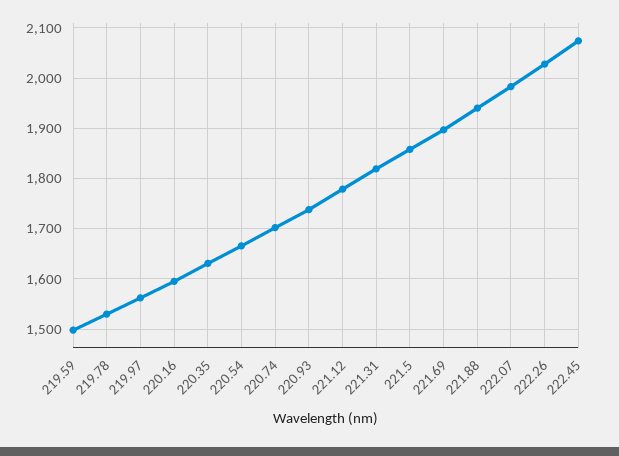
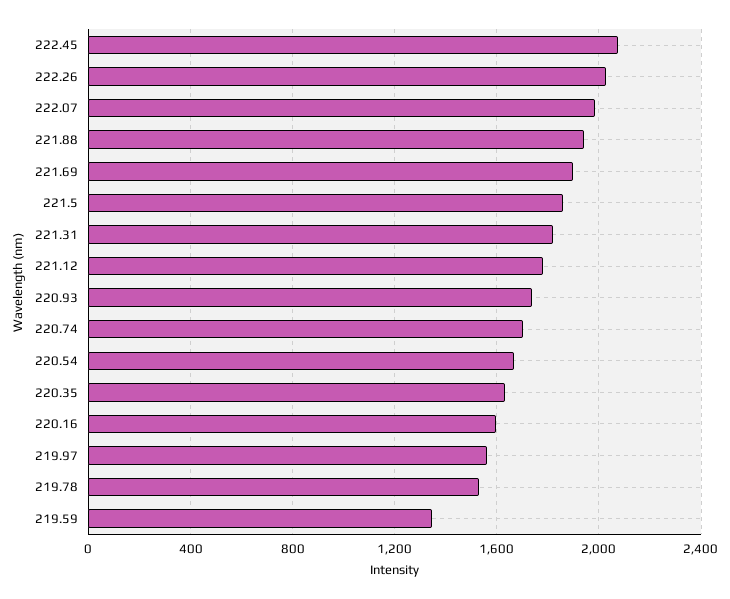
  {
-   "219.59": 1500,
+   "219.59": 1350,
    "219.78": 1540,
    "219.97": 1560,
    "220.16": 1600,
    "220.35": 1640,
    "220.54": 1660,
    "220.74": 1700,
    "220.93": 1740,
    "221.12": 1780,
    "221.31": 1820,
    "221.5": 1860,
    "221.69": 1900,
    "221.88": 1940,
    "222.07": 1980,
    "222.26": 2020,
    "222.45": 2080
  }

